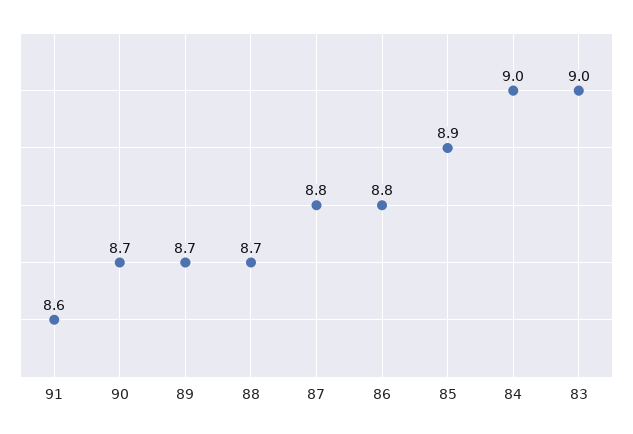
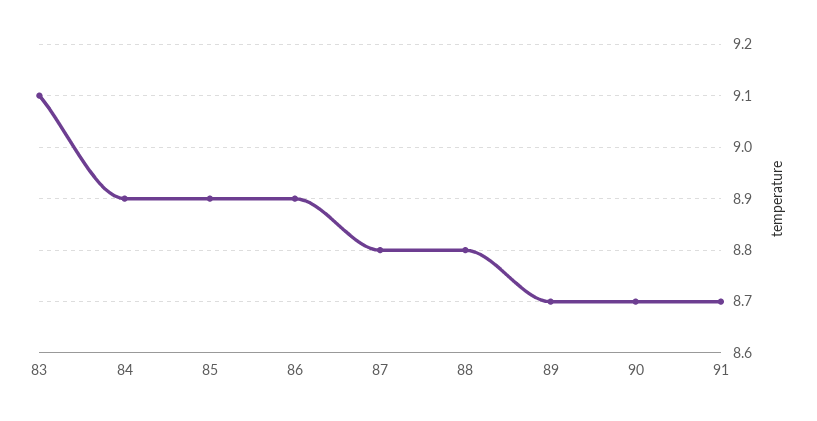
  {
-   "91": 8.6,
+   "91": 8.7,
    "90": 8.7,
    "89": 8.7,
-   "88": 8.7,
+   "88": 8.8,
    "87": 8.8,
-   "86": 8.8,
+   "86": 8.9,
    "85": 8.9,
-   "84": 9,
+   "84": 8.9,
-   "83": 9
+   "83": 9.1
  }

